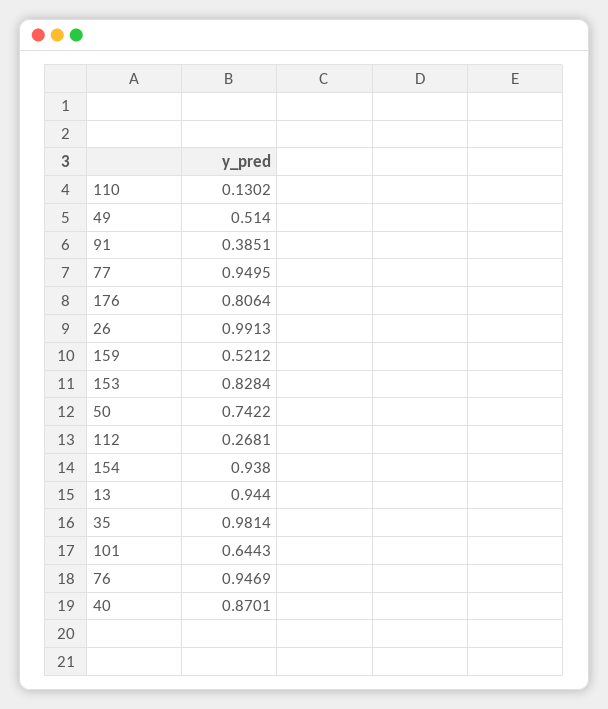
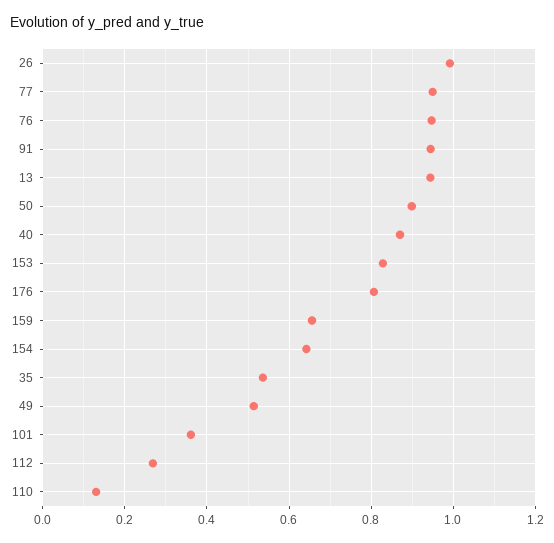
  {
    "110": 0.1302,
    "49": 0.514,
-   "91": 0.3851,
+   "91": 0.94,
    "77": 0.9495,
    "176": 0.8064,
    "26": 0.9913,
-   "159": 0.5212,
+   "159": 0.66,
    "153": 0.8284,
-   "50": 0.7422,
+   "50": 0.9,
    "112": 0.2681,
-   "154": 0.938,
+   "154": 0.64,
    "13": 0.944,
-   "35": 0.9814,
+   "35": 0.54,
-   "101": 0.6443,
+   "101": 0.36,
    "76": 0.9469,
    "40": 0.8701
  }

